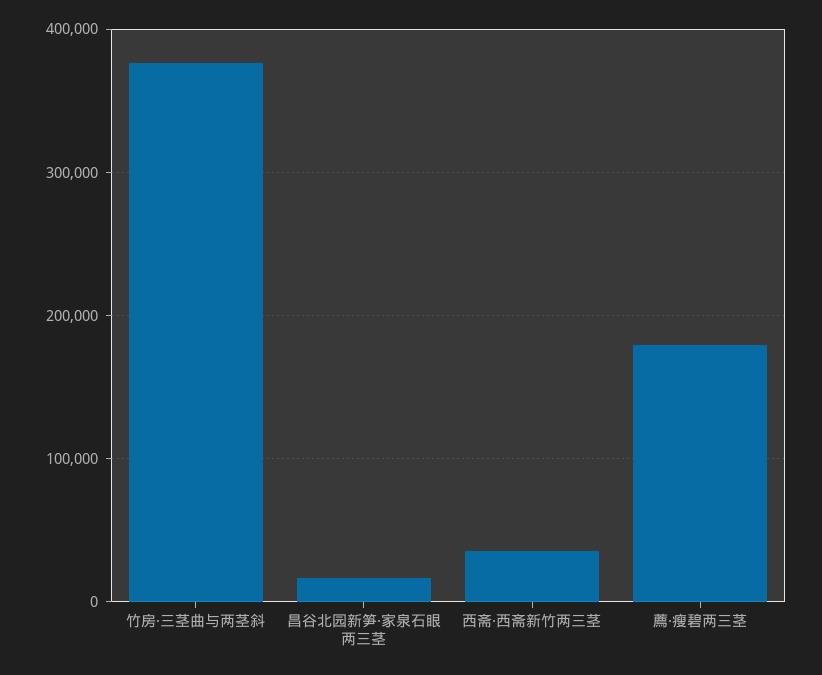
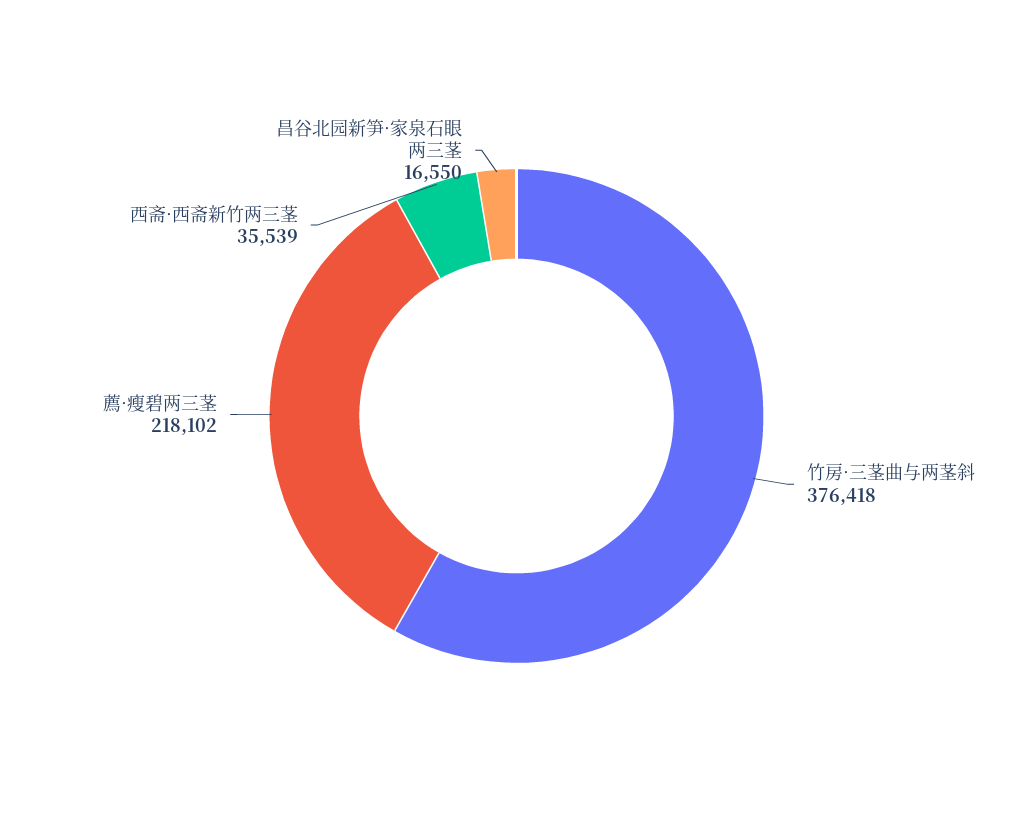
  {
    "竹房·三茎曲与两茎斜": 376418,
    "昌谷北园新笋·家泉石眼两三茎": 16550,
    "西斋·西斋新竹两三茎": 35539,
-   "薦·瘦碧两三茎": 180000
+   "薦·瘦碧两三茎": 218102
  }

